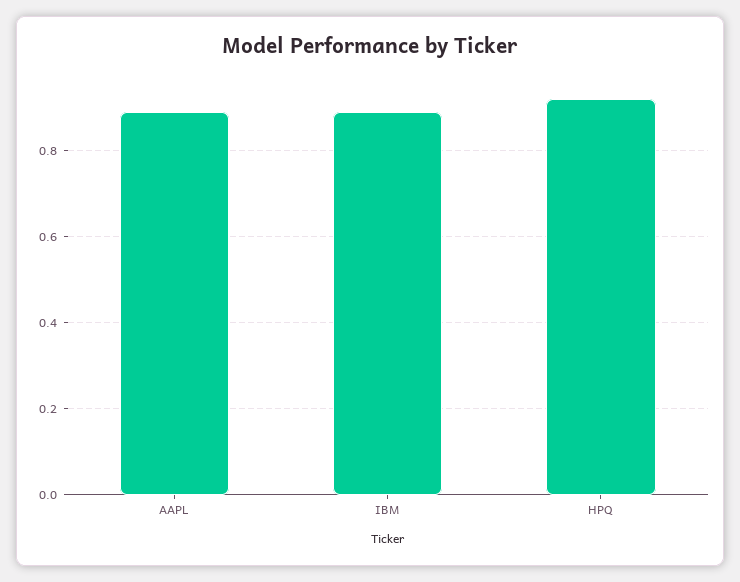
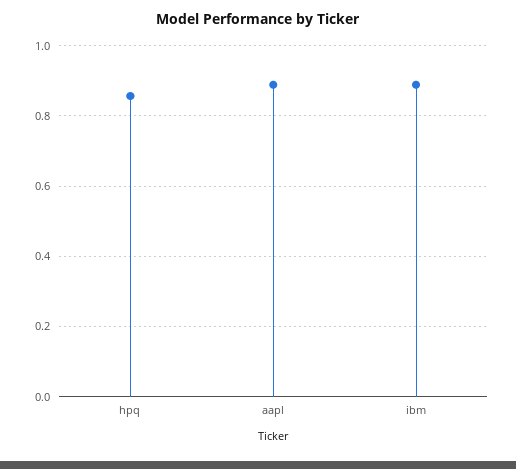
  {
    "AAPL": 0.88,
    "IBM": 0.88,
-   "HPQ": 0.92
+   "HPQ": 0.86
  }

